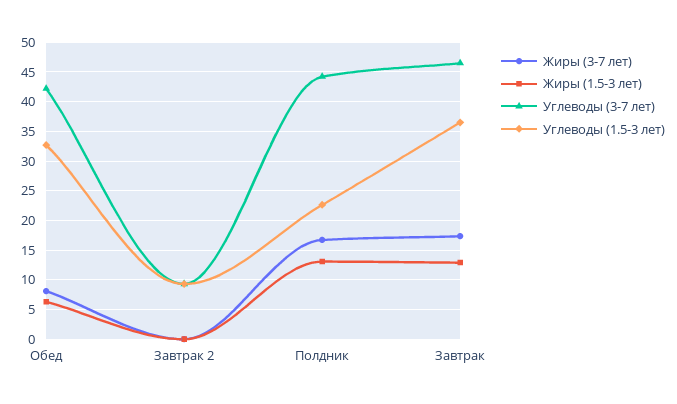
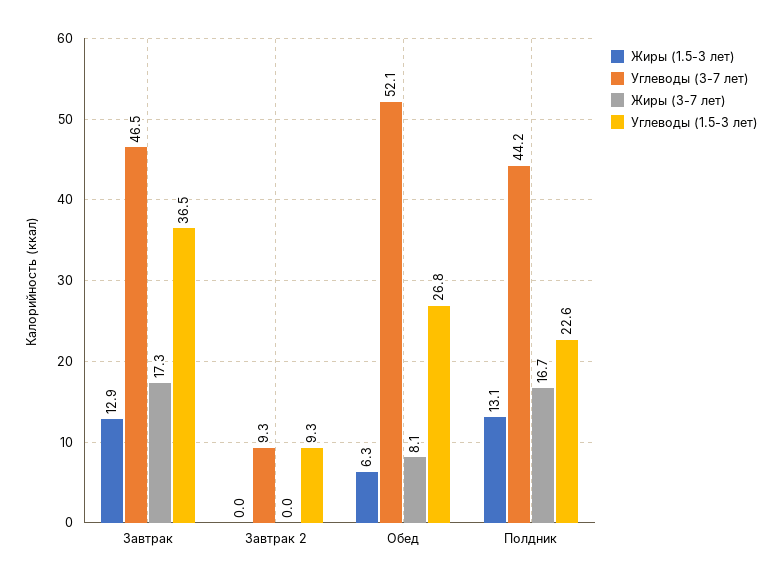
  {
    "Жиры (3-7 лет)": {
      "Обед": 8.1,
      "Завтрак 2": 0,
      "Полдник": 16.7,
      "Завтрак": 17.3
    },
    "Жиры (1.5-3 лет)": {
      "Обед": 6.3,
      "Завтрак 2": 0,
      "Полдник": 13.1,
      "Завтрак": 12.9
    },
    "Углеводы (3-7 лет)": {
-     "Обед": 42.5,
+     "Обед": 52.1,
      "Завтрак 2": 9.3,
      "Полдник": 44.2,
      "Завтрак": 46.5
    },
    "Углеводы (1.5-3 лет)": {
-     "Обед": 32.5,
+     "Обед": 26.8,
      "Завтрак 2": 9.3,
      "Полдник": 22.6,
      "Завтрак": 36.5
    }
  }

